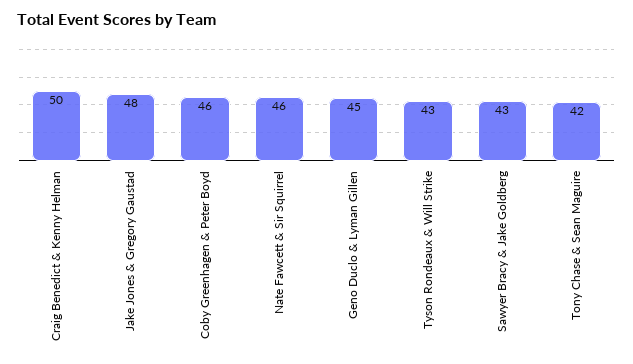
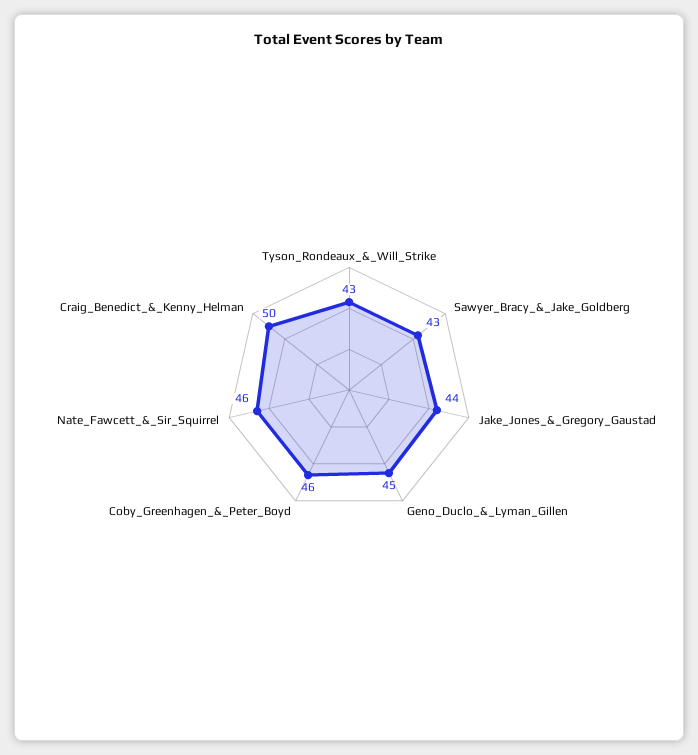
  {
    "Craig Benedict & Kenny Helman": 50,
-   "Jake Jones & Gregory Gaustad": 48,
+   "Jake Jones & Gregory Gaustad": 44,
    "Coby Greenhagen & Peter Boyd": 46,
    "Nate Fawcett & Sir Squirrel": 46,
    "Geno Duclo & Lyman Gillen": 45,
    "Tyson Rondeaux & Will Strike": 43,
-   "Sawyer Bracy & Jake Goldberg": 43,
+   "Sawyer Bracy & Jake Goldberg": 43
-   "Tony Chase & Sean Maguire": 42
  }

